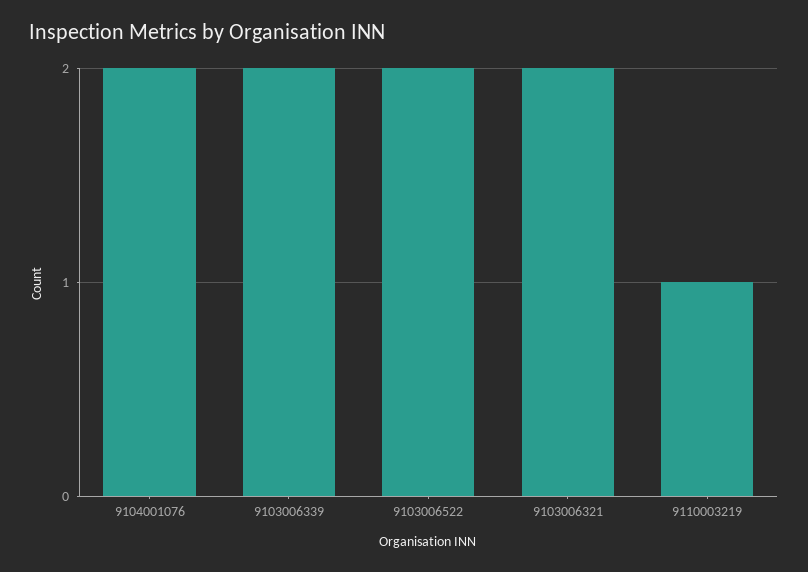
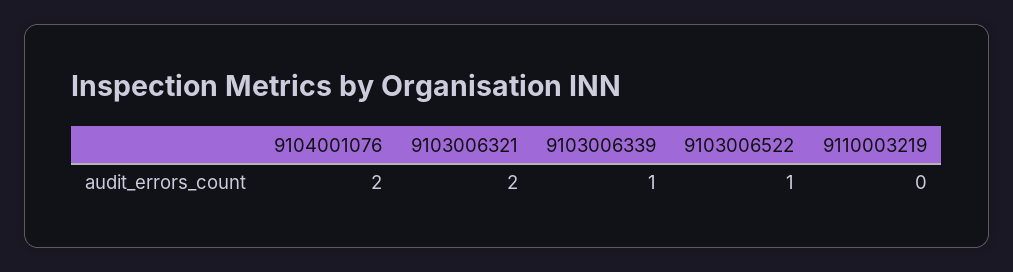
  {
    "9104001076": 2,
-   "9103006339": 2,
+   "9103006339": 1,
-   "9103006522": 2,
+   "9103006522": 1,
    "9103006321": 2,
-   "9110003219": 1
+   "9110003219": 0
  }

